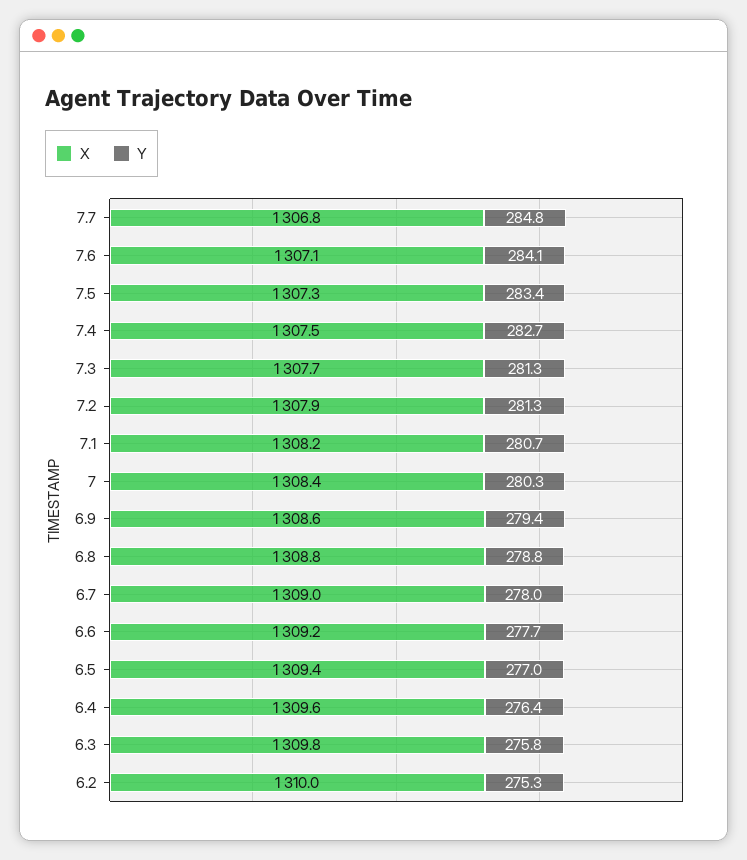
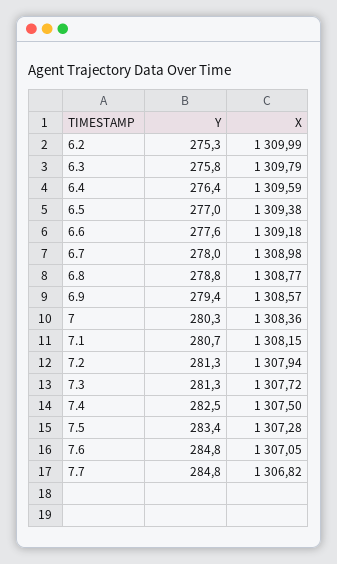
  {
    "X": {
      "7.7": 1306.82,
      "7.6": 1307.05,
      "7.5": 1307.28,
      "7.4": 1307.5,
      "7.3": 1307.72,
      "7.2": 1307.94,
      "7.1": 1308.15,
      "7": 1308.36,
      "6.9": 1308.57,
      "6.8": 1308.77,
      "6.7": 1308.98,
      "6.6": 1309.18,
      "6.5": 1309.38,
      "6.4": 1309.59,
      "6.3": 1309.79,
      "6.2": 1309.99
    },
    "Y": {
      "7.7": 284.8,
-     "7.6": 284.1,
+     "7.6": 284.8,
      "7.5": 283.4,
-     "7.4": 282.7,
+     "7.4": 282.5,
      "7.3": 281.3,
      "7.2": 281.3,
      "7.1": 280.7,
      "7": 280.3,
      "6.9": 279.4,
      "6.8": 278.8,
      "6.7": 278,
-     "6.6": 277.7,
+     "6.6": 277.6,
      "6.5": 277,
      "6.4": 276.4,
      "6.3": 275.8,
      "6.2": 275.3
    }
  }

